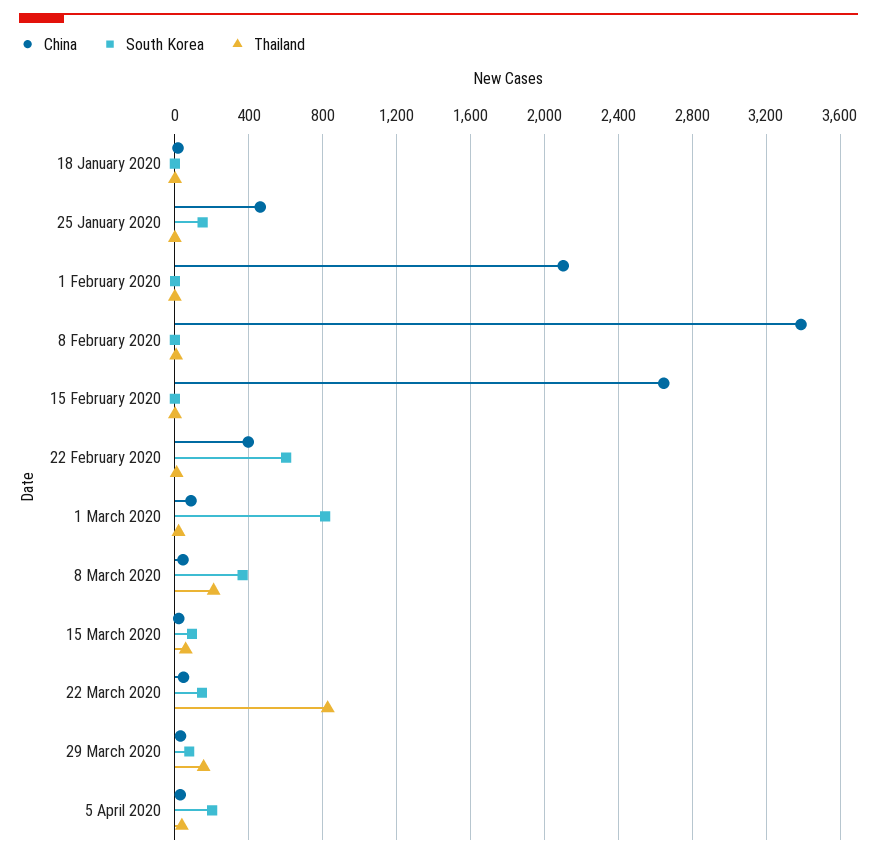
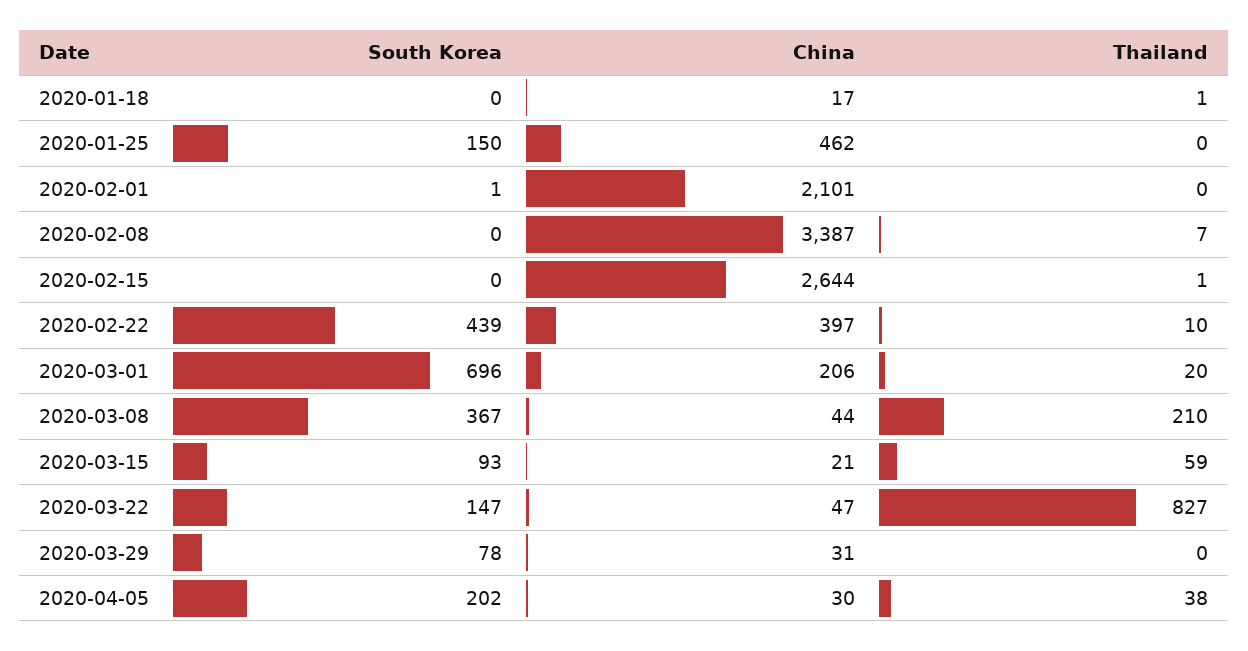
  {
    "China": {
      "18 January 2020": 17,
      "25 January 2020": 462,
      "1 February 2020": 2101,
      "8 February 2020": 3387,
      "15 February 2020": 2644,
      "22 February 2020": 397,
-     "1 March 2020": 100,
+     "1 March 2020": 206,
      "8 March 2020": 44,
      "15 March 2020": 21,
      "22 March 2020": 47,
      "29 March 2020": 31,
      "5 April 2020": 30
    },
    "South Korea": {
      "18 January 2020": 0,
      "25 January 2020": 150,
      "1 February 2020": 1,
      "8 February 2020": 0,
      "15 February 2020": 0,
-     "22 February 2020": 600,
+     "22 February 2020": 439,
-     "1 March 2020": 800,
+     "1 March 2020": 696,
      "8 March 2020": 367,
      "15 March 2020": 93,
      "22 March 2020": 147,
      "29 March 2020": 78,
      "5 April 2020": 202
    },
    "Thailand": {
      "18 January 2020": 1,
      "25 January 2020": 0,
      "1 February 2020": 0,
      "8 February 2020": 7,
      "15 February 2020": 1,
      "22 February 2020": 10,
      "1 March 2020": 20,
      "8 March 2020": 210,
      "15 March 2020": 59,
      "22 March 2020": 827,
-     "29 March 2020": 150,
+     "29 March 2020": 0,
      "5 April 2020": 38
    }
  }

